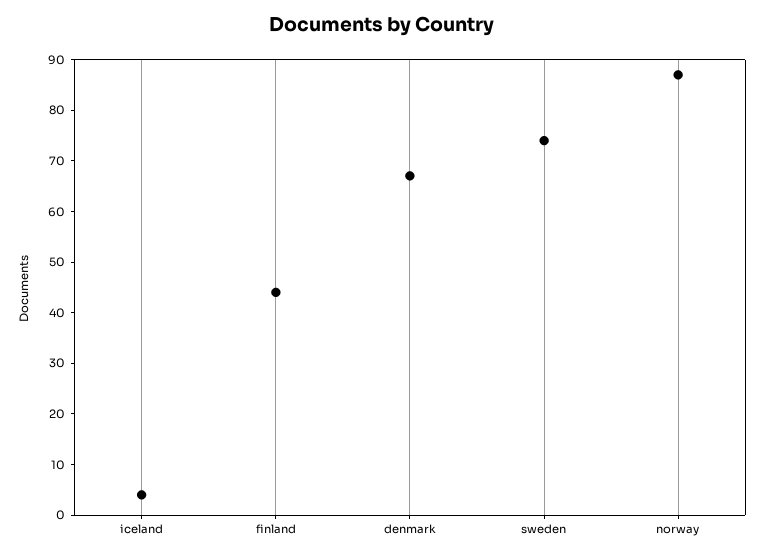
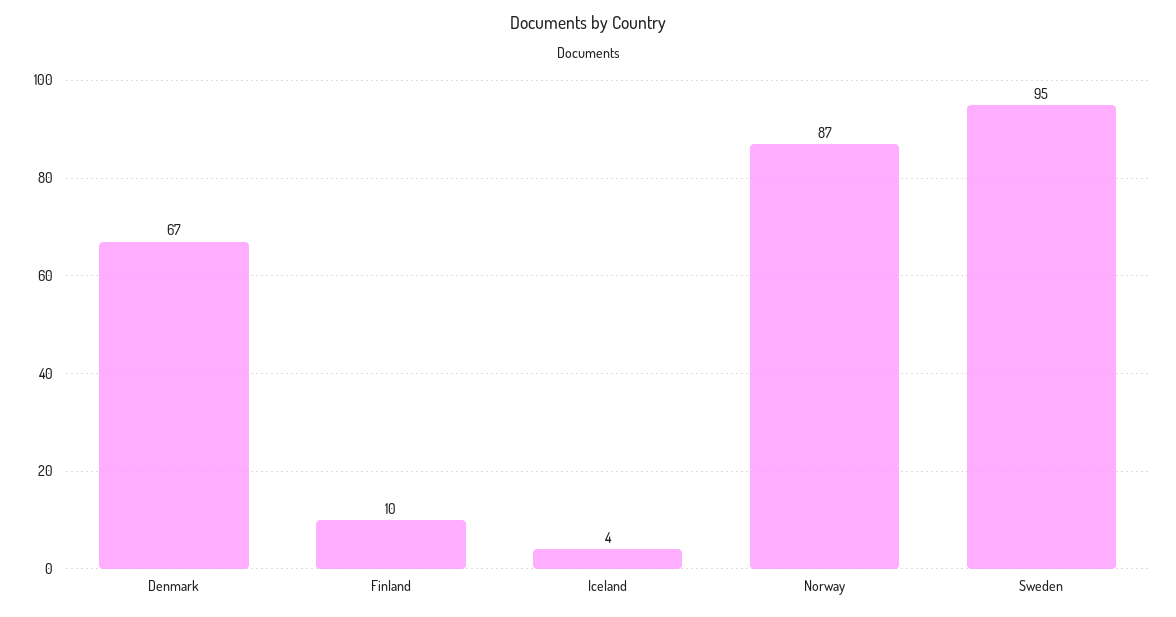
  {
    "iceland": 4,
-   "finland": 45,
+   "finland": 10,
    "denmark": 67,
-   "sweden": 75,
+   "sweden": 95,
    "norway": 87
  }

